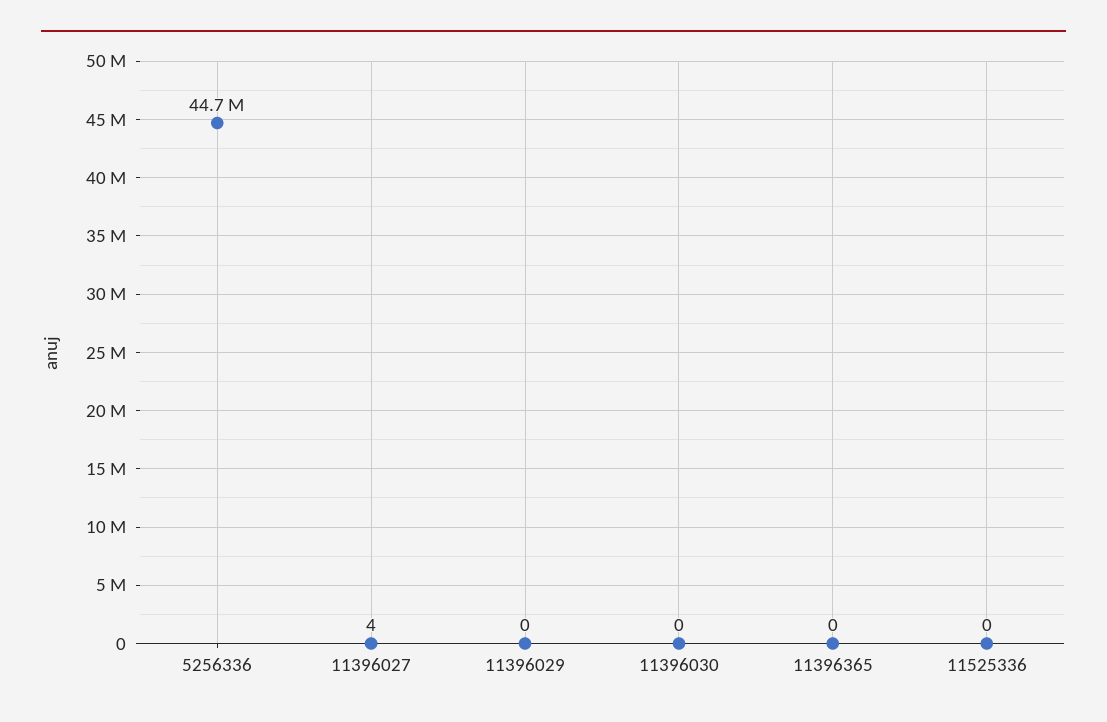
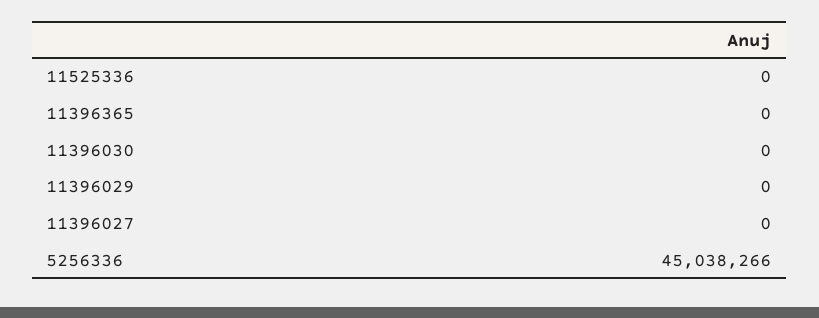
  {
-   "5256336": 44700000,
+   "5256336": 45038266,
-   "11396027": 4,
+   "11396027": 0,
    "11396029": 0,
    "11396030": 0,
    "11396365": 0,
    "11525336": 0
  }

